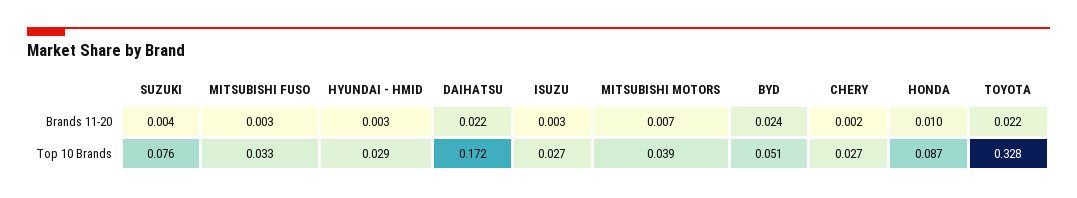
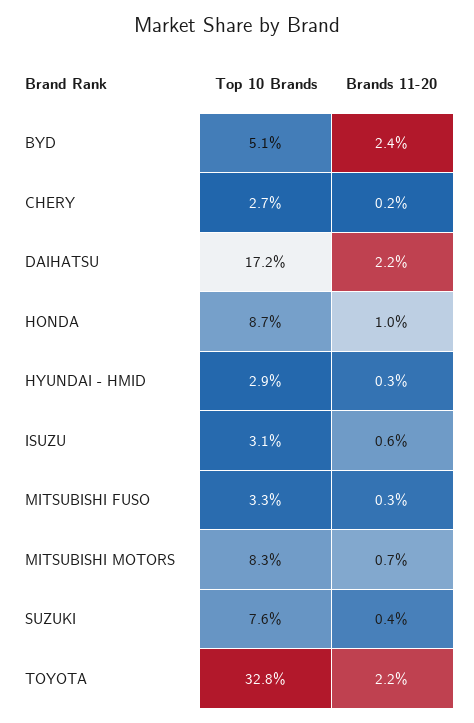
  {
    "SUZUKI": {
      "Brands 11-20": 0.004,
      "Top 10 Brands": 0.076
    },
    "MITSUBISHI FUSO": {
      "Brands 11-20": 0.003,
      "Top 10 Brands": 0.033
    },
    "HYUNDAI - HMID": {
      "Brands 11-20": 0.003,
      "Top 10 Brands": 0.029
    },
    "DAIHATSU": {
      "Brands 11-20": 0.022,
      "Top 10 Brands": 0.172
    },
    "ISUZU": {
-     "Brands 11-20": 0.003,
+     "Brands 11-20": 0.006,
-     "Top 10 Brands": 0.027
+     "Top 10 Brands": 0.031
    },
    "MITSUBISHI MOTORS": {
      "Brands 11-20": 0.007,
-     "Top 10 Brands": 0.039
+     "Top 10 Brands": 0.083
    },
    "BYD": {
      "Brands 11-20": 0.024,
      "Top 10 Brands": 0.051
    },
    "CHERY": {
      "Brands 11-20": 0.002,
      "Top 10 Brands": 0.027
    },
    "HONDA": {
      "Brands 11-20": 0.01,
      "Top 10 Brands": 0.087
    },
    "TOYOTA": {
      "Brands 11-20": 0.022,
      "Top 10 Brands": 0.328
    }
  }

